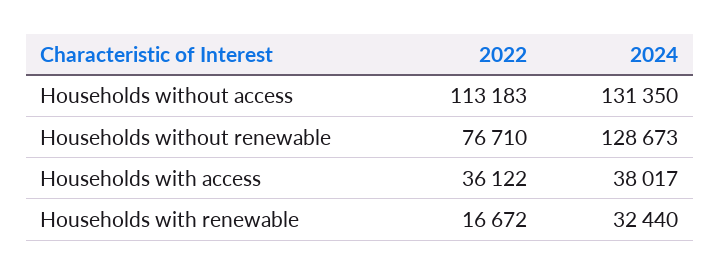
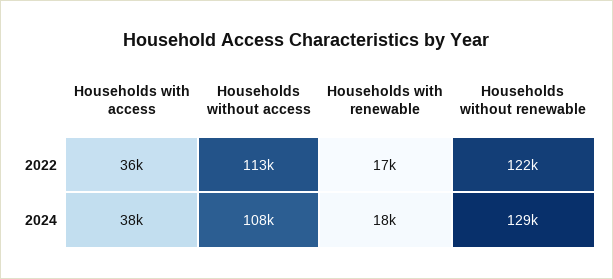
  {
    "2022": {
      "Households without access": 113183,
-     "Households without renewable": 76710,
+     "Households without renewable": 122000,
      "Households with access": 36122,
      "Households with renewable": 16672
    },
    "2024": {
-     "Households without access": 131350,
+     "Households without access": 108000,
      "Households without renewable": 128673,
      "Households with access": 38017,
-     "Households with renewable": 32440
+     "Households with renewable": 18000
    }
  }

